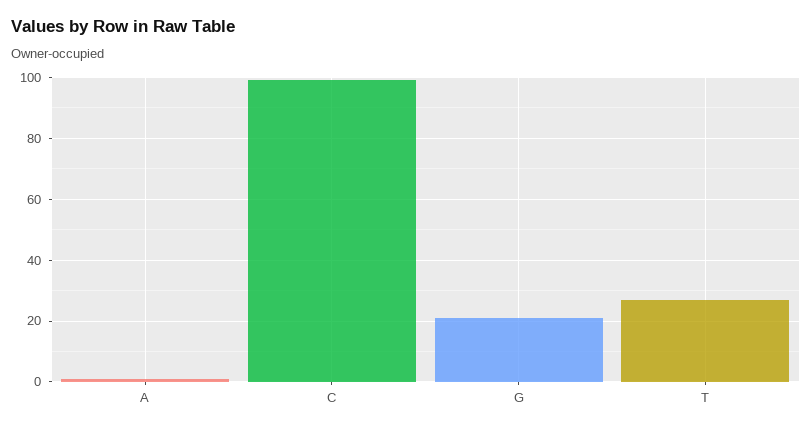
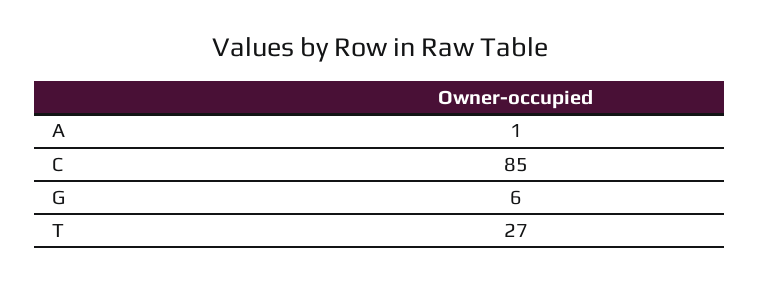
  {
    "A": 1,
-   "C": 100,
+   "C": 85,
-   "G": 20,
+   "G": 6,
    "T": 27
  }

